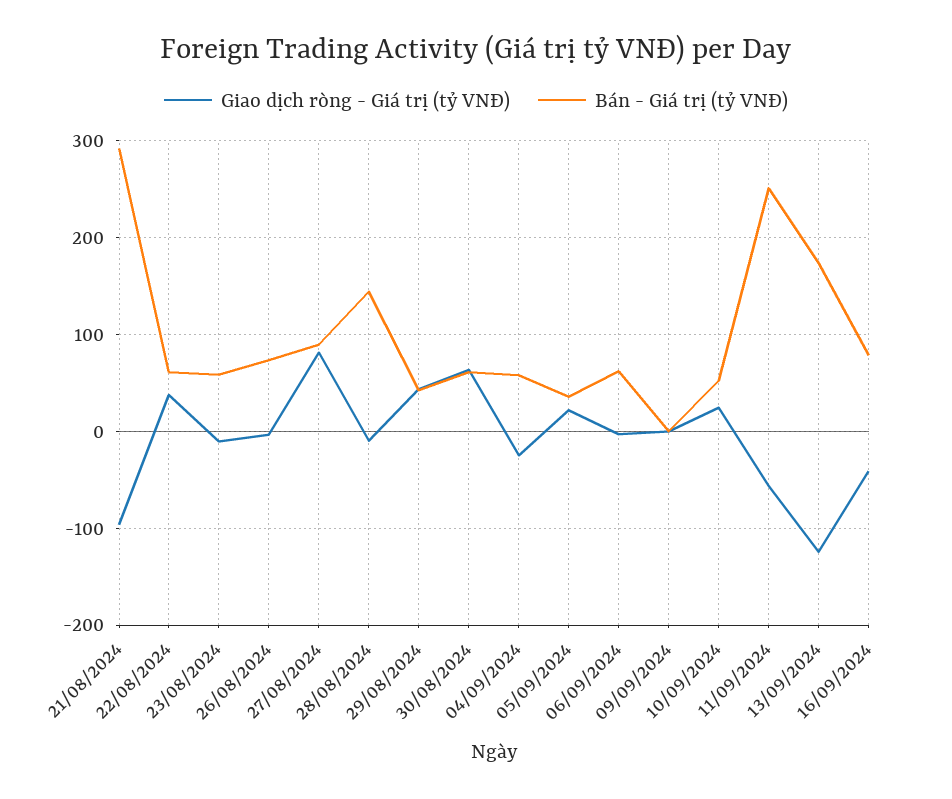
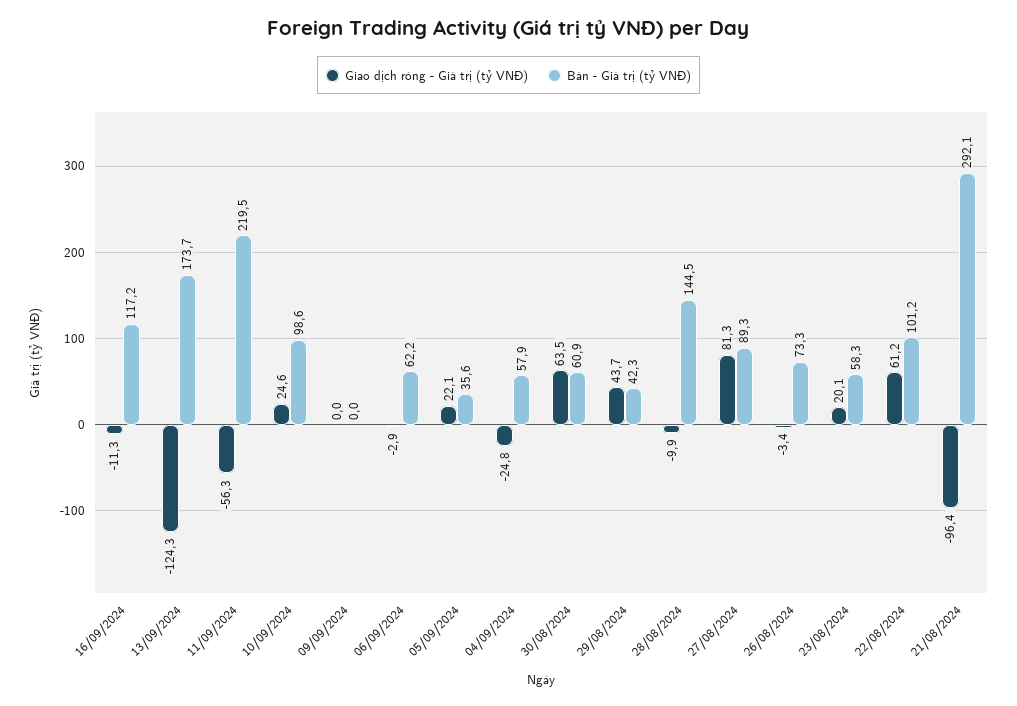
  {
    "Giao dịch ròng - Giá trị (tỷ VNĐ)": {
      "21/08/2024": -96.4,
-     "22/08/2024": 40,
+     "22/08/2024": 61.2,
-     "23/08/2024": -10,
+     "23/08/2024": 20.1,
      "26/08/2024": -3.4,
      "27/08/2024": 81.3,
      "28/08/2024": -9.9,
      "29/08/2024": 43.7,
      "30/08/2024": 63.5,
      "04/09/2024": -24.8,
      "05/09/2024": 22.1,
      "06/09/2024": -2.9,
      "09/09/2024": 0,
      "10/09/2024": 24.6,
      "11/09/2024": -56.3,
      "13/09/2024": -124.3,
-     "16/09/2024": -40
+     "16/09/2024": -11.3
    },
    "Bán - Giá trị (tỷ VNĐ)": {
      "21/08/2024": 292.1,
-     "22/08/2024": 60,
+     "22/08/2024": 101.2,
      "23/08/2024": 58.3,
      "26/08/2024": 73.3,
      "27/08/2024": 89.3,
      "28/08/2024": 144.5,
      "29/08/2024": 42.3,
      "30/08/2024": 60.9,
      "04/09/2024": 57.9,
      "05/09/2024": 35.6,
      "06/09/2024": 62.2,
      "09/09/2024": 0,
-     "10/09/2024": 50,
+     "10/09/2024": 98.6,
-     "11/09/2024": 250,
+     "11/09/2024": 219.5,
      "13/09/2024": 173.7,
-     "16/09/2024": 80
+     "16/09/2024": 117.2
    }
  }

